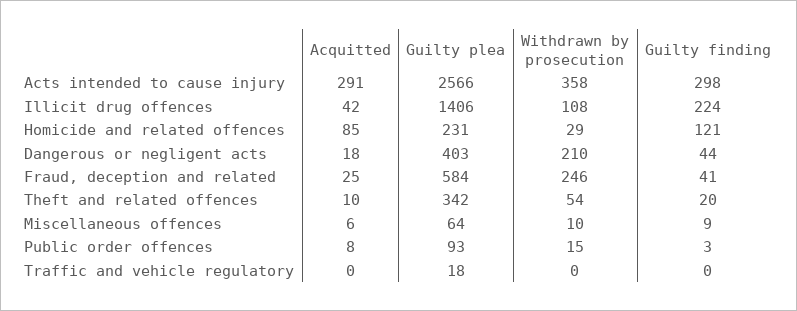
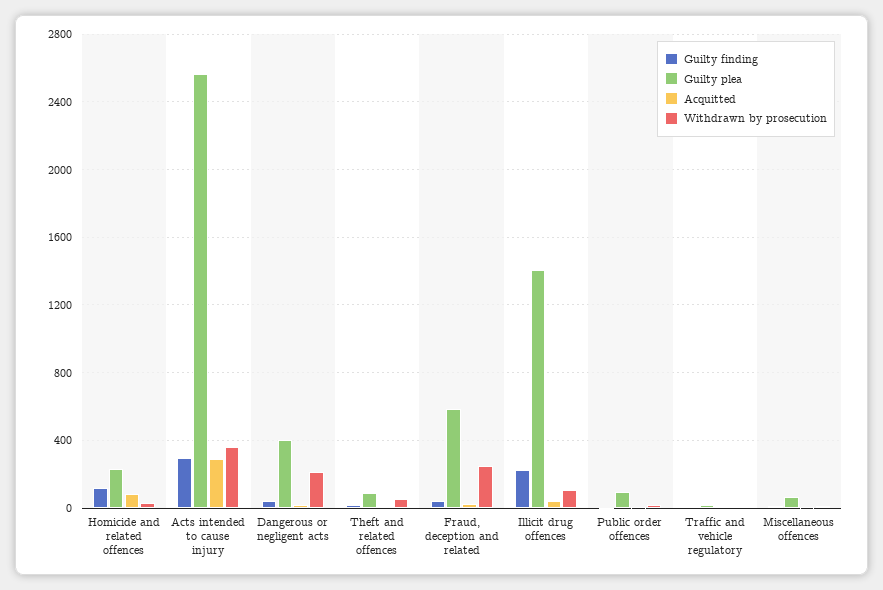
  {
    "Acquitted": {
      "Acts intended to cause injury": 291,
      "Illicit drug offences": 42,
      "Homicide and related offences": 85,
      "Dangerous or negligent acts": 18,
      "Fraud, deception and related": 25,
      "Theft and related offences": 10,
      "Miscellaneous offences": 6,
      "Public order offences": 8,
      "Traffic and vehicle regulatory": 0
    },
    "Guilty plea": {
      "Acts intended to cause injury": 2566,
      "Illicit drug offences": 1406,
      "Homicide and related offences": 231,
      "Dangerous or negligent acts": 403,
      "Fraud, deception and related": 584,
-     "Theft and related offences": 342,
+     "Theft and related offences": 100,
      "Miscellaneous offences": 64,
      "Public order offences": 93,
      "Traffic and vehicle regulatory": 18
    },
    "Withdrawn by prosecution": {
      "Acts intended to cause injury": 358,
      "Illicit drug offences": 108,
      "Homicide and related offences": 29,
      "Dangerous or negligent acts": 210,
      "Fraud, deception and related": 246,
      "Theft and related offences": 54,
      "Miscellaneous offences": 10,
      "Public order offences": 15,
      "Traffic and vehicle regulatory": 0
    },
    "Guilty finding": {
      "Acts intended to cause injury": 298,
      "Illicit drug offences": 224,
      "Homicide and related offences": 121,
      "Dangerous or negligent acts": 44,
      "Fraud, deception and related": 41,
      "Theft and related offences": 20,
      "Miscellaneous offences": 9,
      "Public order offences": 3,
      "Traffic and vehicle regulatory": 0
    }
  }

